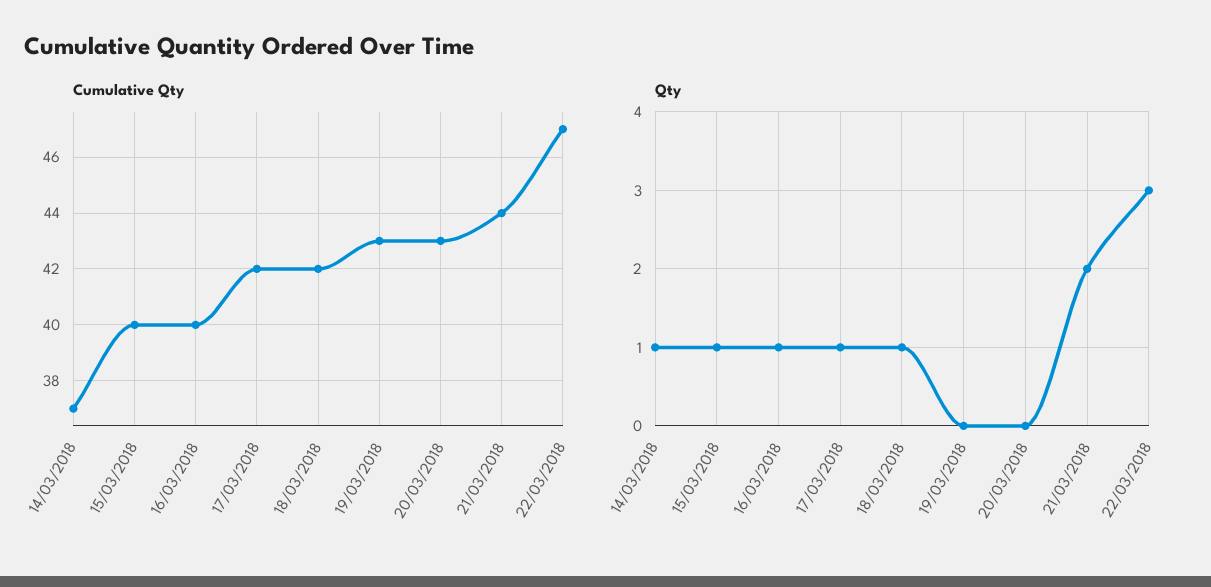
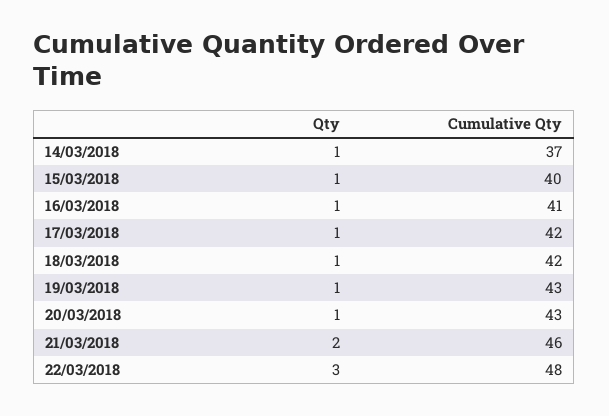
  {
    "Cumulative Qty": {
      "14/03/2018": 37,
      "15/03/2018": 40,
-     "16/03/2018": 40,
+     "16/03/2018": 41,
      "17/03/2018": 42,
      "18/03/2018": 42,
      "19/03/2018": 43,
      "20/03/2018": 43,
-     "21/03/2018": 44,
+     "21/03/2018": 46,
-     "22/03/2018": 47
+     "22/03/2018": 48
    },
    "Qty": {
      "14/03/2018": 1,
      "15/03/2018": 1,
      "16/03/2018": 1,
      "17/03/2018": 1,
      "18/03/2018": 1,
-     "19/03/2018": 0,
+     "19/03/2018": 1,
-     "20/03/2018": 0,
+     "20/03/2018": 1,
      "21/03/2018": 2,
      "22/03/2018": 3
    }
  }

